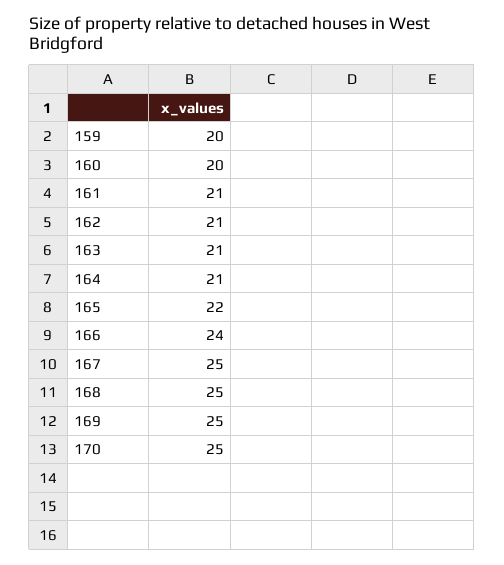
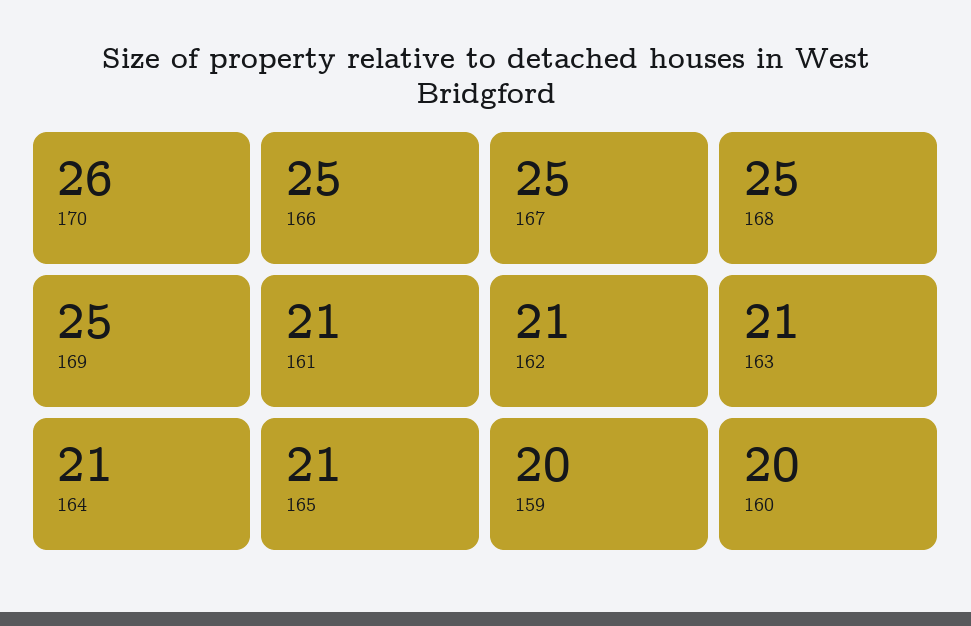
  {
    "159": 20,
    "160": 20,
    "161": 21,
    "162": 21,
    "163": 21,
    "164": 21,
-   "165": 22,
+   "165": 21,
-   "166": 24,
+   "166": 25,
    "167": 25,
    "168": 25,
    "169": 25,
-   "170": 25
+   "170": 26
  }

